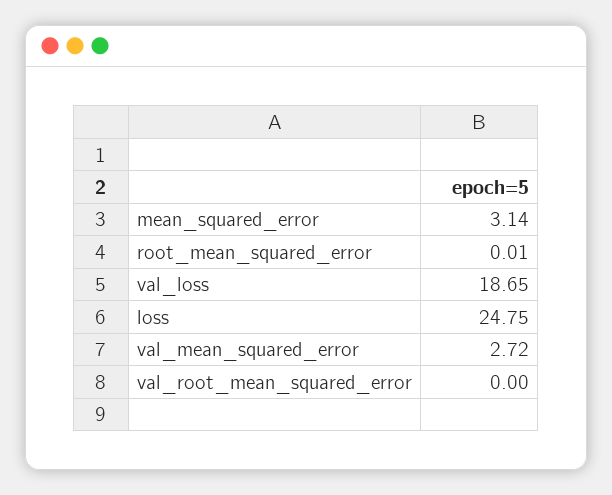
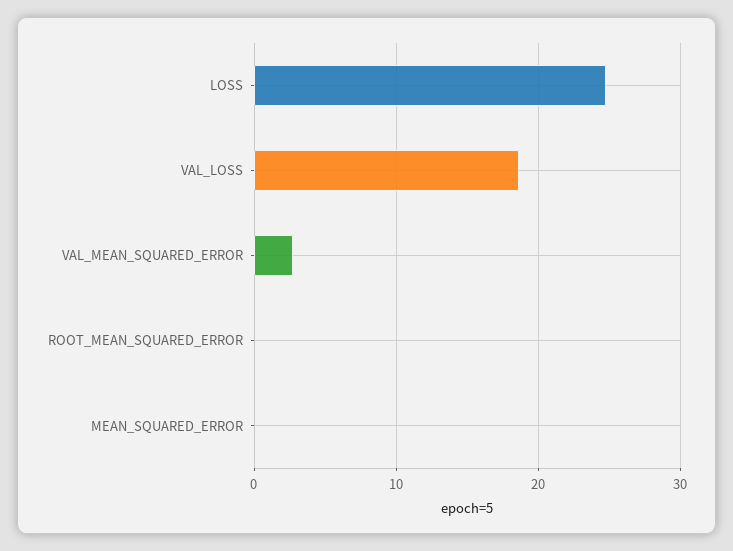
  {
-   "mean_squared_error": 3.14,
+   "mean_squared_error": 0,
    "root_mean_squared_error": 0.01,
    "val_loss": 18.65,
    "loss": 24.75,
-   "val_mean_squared_error": 2.72,
+   "val_mean_squared_error": 2.72
-   "val_root_mean_squared_error": 0
  }

